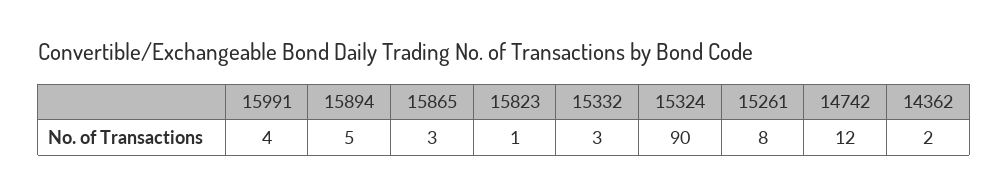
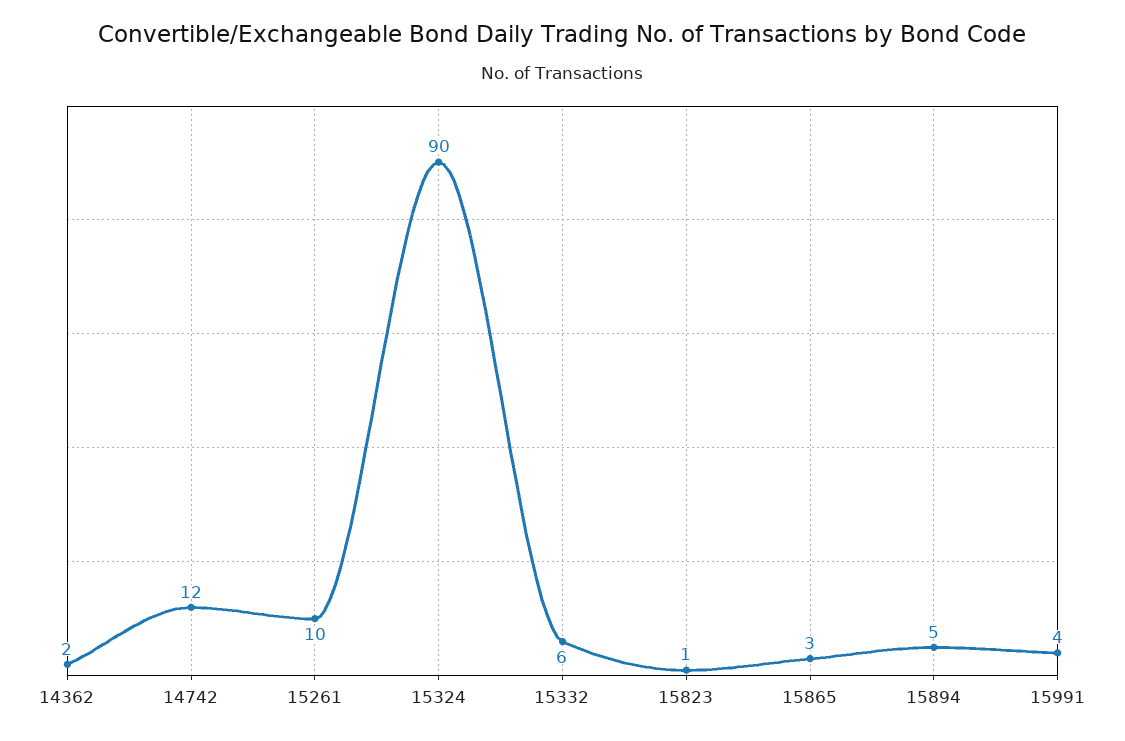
  {
    "15991": 4,
    "15894": 5,
    "15865": 3,
    "15823": 1,
-   "15332": 3,
+   "15332": 6,
    "15324": 90,
-   "15261": 8,
+   "15261": 10,
    "14742": 12,
    "14362": 2
  }

